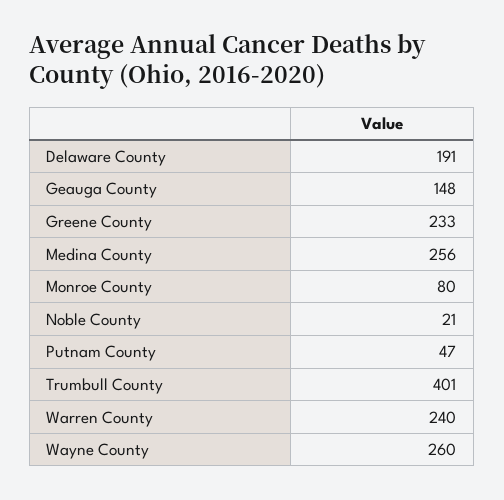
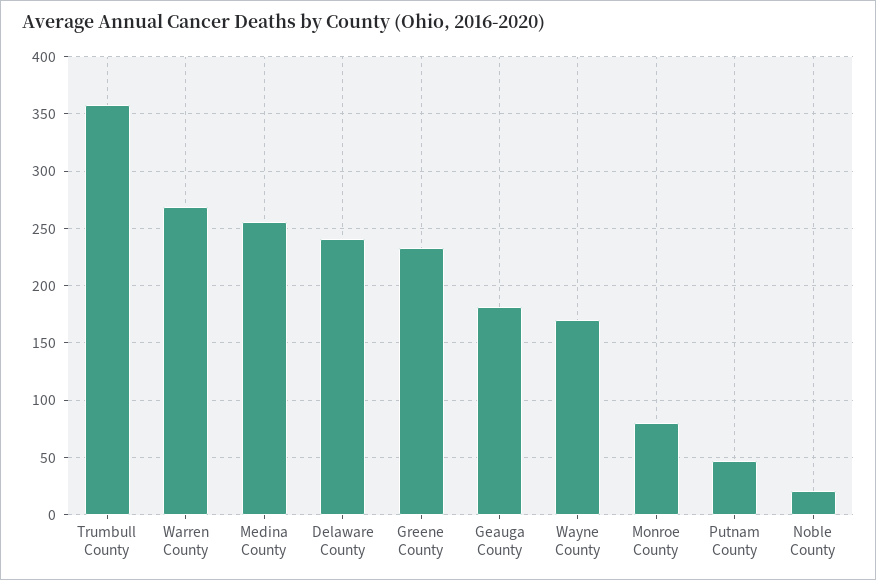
  {
-   "Delaware County": 191,
+   "Delaware County": 240,
-   "Geauga County": 148,
+   "Geauga County": 180,
    "Greene County": 233,
    "Medina County": 256,
    "Monroe County": 80,
    "Noble County": 21,
    "Putnam County": 47,
-   "Trumbull County": 401,
+   "Trumbull County": 360,
-   "Warren County": 240,
+   "Warren County": 270,
-   "Wayne County": 260
+   "Wayne County": 170
  }

